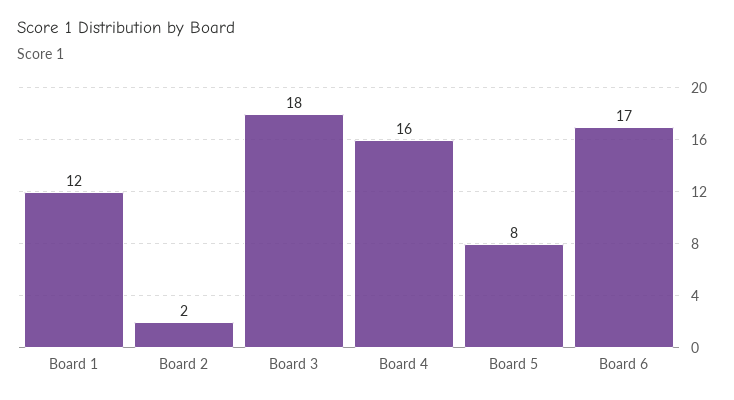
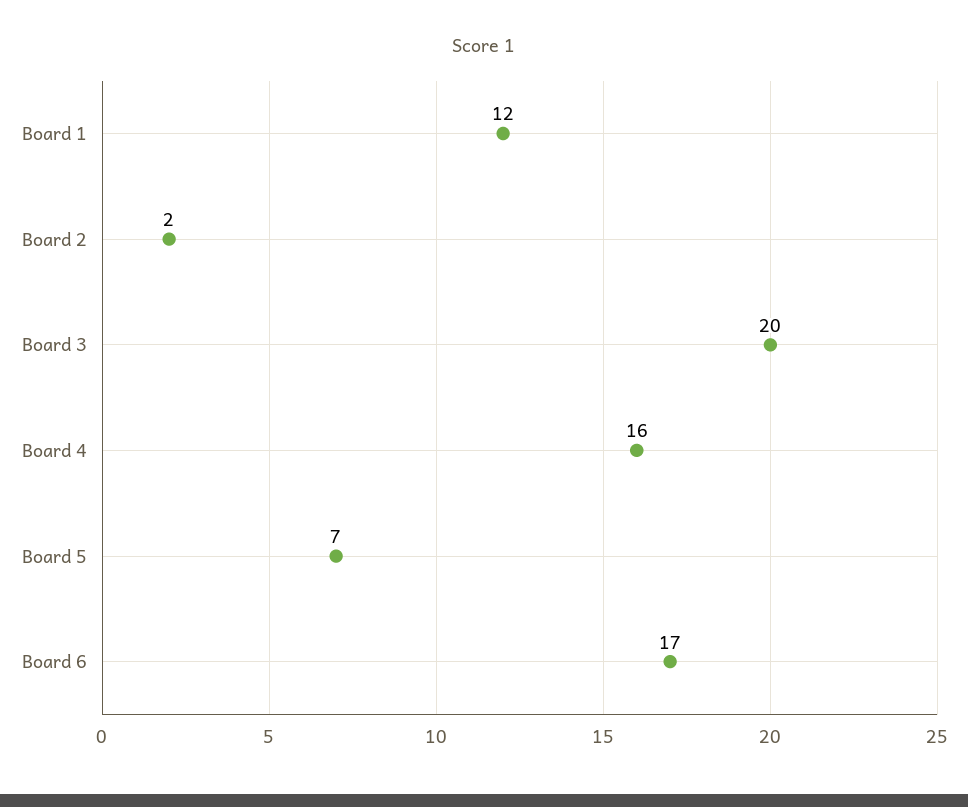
  {
    "Board 1": 12,
    "Board 2": 2,
-   "Board 3": 18,
+   "Board 3": 20,
    "Board 4": 16,
-   "Board 5": 8,
+   "Board 5": 7,
    "Board 6": 17
  }

